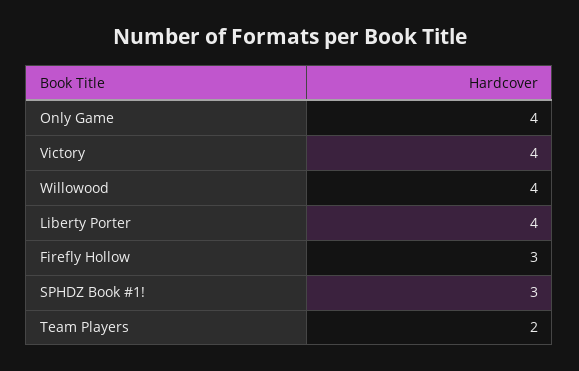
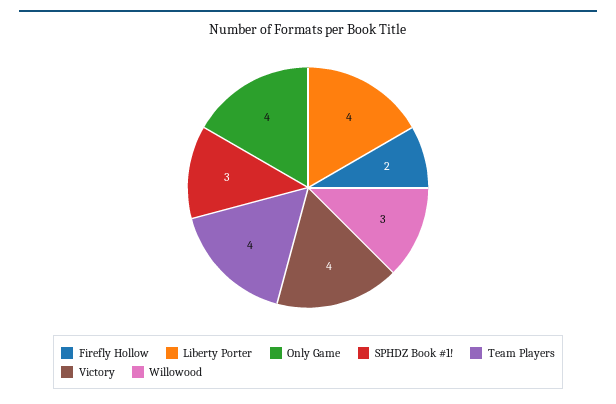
  {
    "Only Game": 4,
    "Victory": 4,
-   "Willowood": 4,
+   "Willowood": 3,
    "Liberty Porter": 4,
-   "Firefly Hollow": 3,
+   "Firefly Hollow": 2,
    "SPHDZ Book #1!": 3,
-   "Team Players": 2
+   "Team Players": 4
  }

